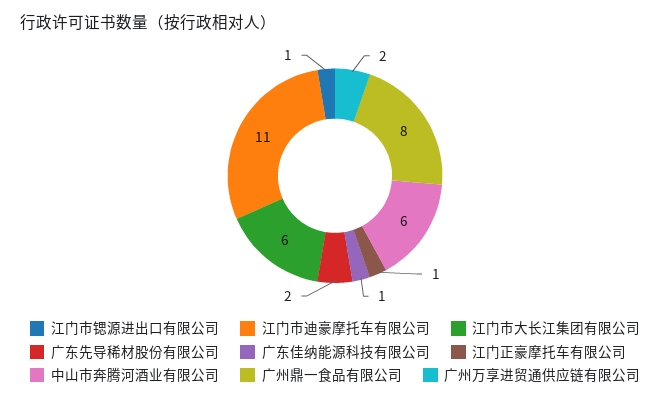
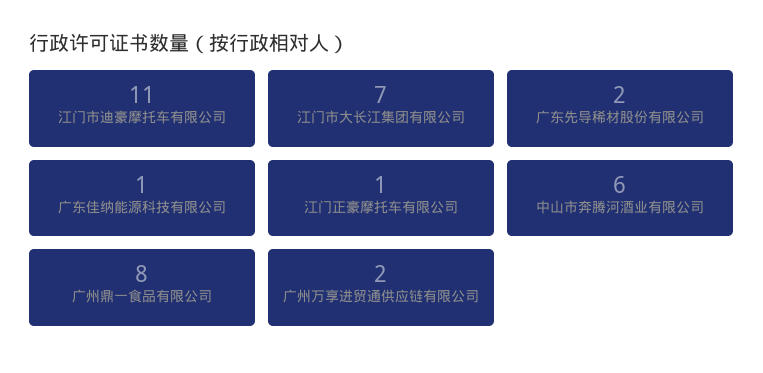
  {
-   "江门市锶源进出口有限公司": 1,
    "江门市迪豪摩托车有限公司": 11,
-   "江门市大长江集团有限公司": 6,
+   "江门市大长江集团有限公司": 7,
    "广东先导稀材股份有限公司": 2,
    "广东佳纳能源科技有限公司": 1,
    "江门正豪摩托车有限公司": 1,
    "中山市奔腾河酒业有限公司": 6,
    "广州鼎一食品有限公司": 8,
    "广州万享进贸通供应链有限公司": 2
  }

